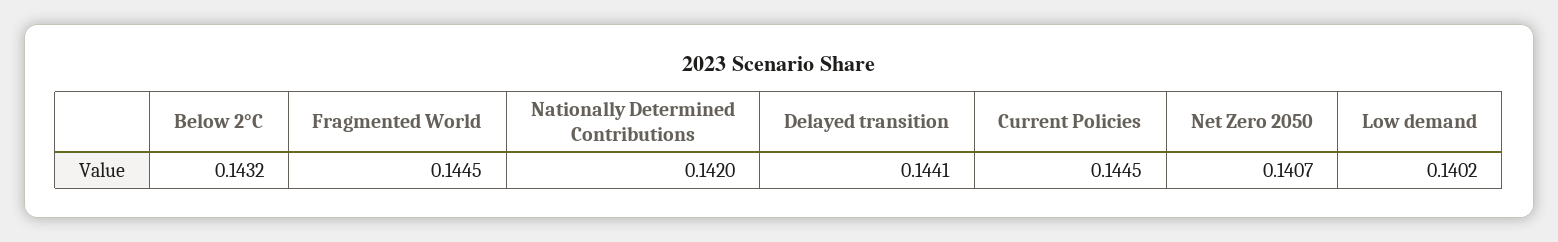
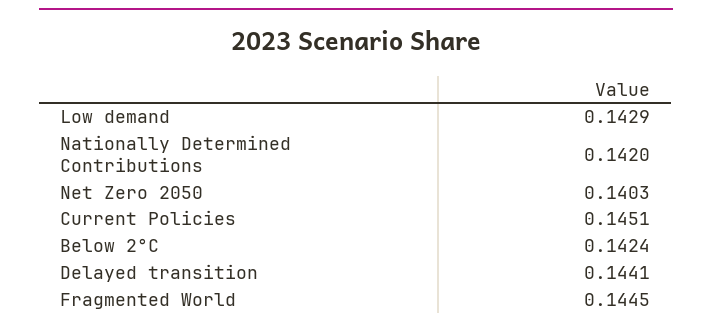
  {
-   "Below 2°C": 0.1432,
+   "Below 2°C": 0.1424,
    "Fragmented World": 0.1445,
    "Nationally Determined Contributions": 0.142,
    "Delayed transition": 0.1441,
-   "Current Policies": 0.1445,
+   "Current Policies": 0.1451,
-   "Net Zero 2050": 0.1407,
+   "Net Zero 2050": 0.1403,
-   "Low demand": 0.1402
+   "Low demand": 0.1429
  }

